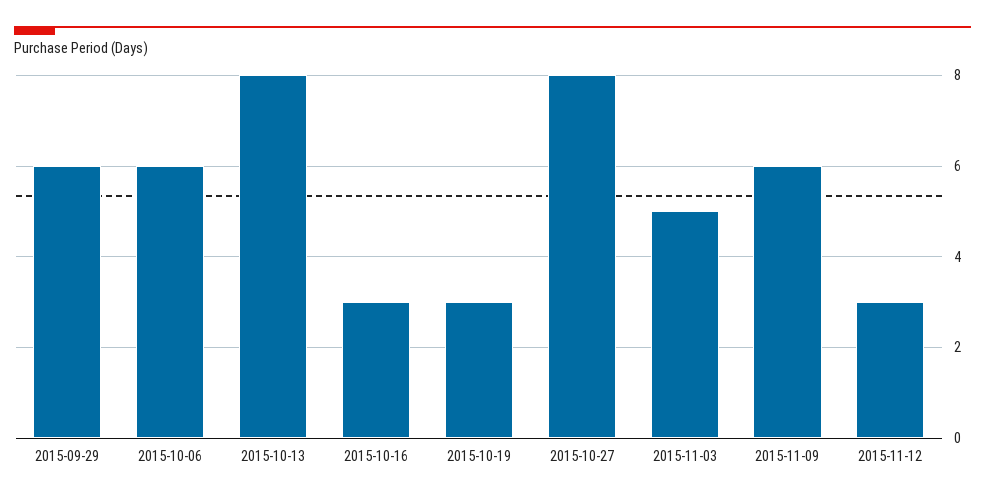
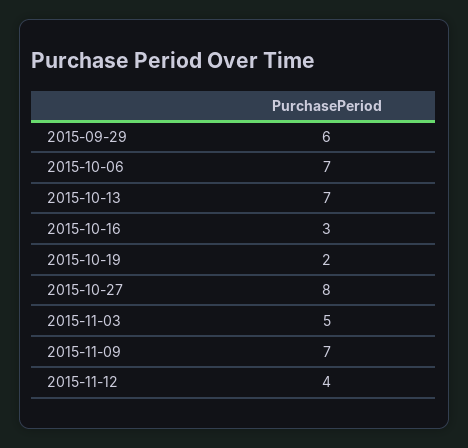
  {
    "2015-09-29": 6,
-   "2015-10-06": 6,
+   "2015-10-06": 7,
-   "2015-10-13": 8,
+   "2015-10-13": 7,
    "2015-10-16": 3,
-   "2015-10-19": 3,
+   "2015-10-19": 2,
    "2015-10-27": 8,
    "2015-11-03": 5,
-   "2015-11-09": 6,
+   "2015-11-09": 7,
-   "2015-11-12": 3
+   "2015-11-12": 4
  }

